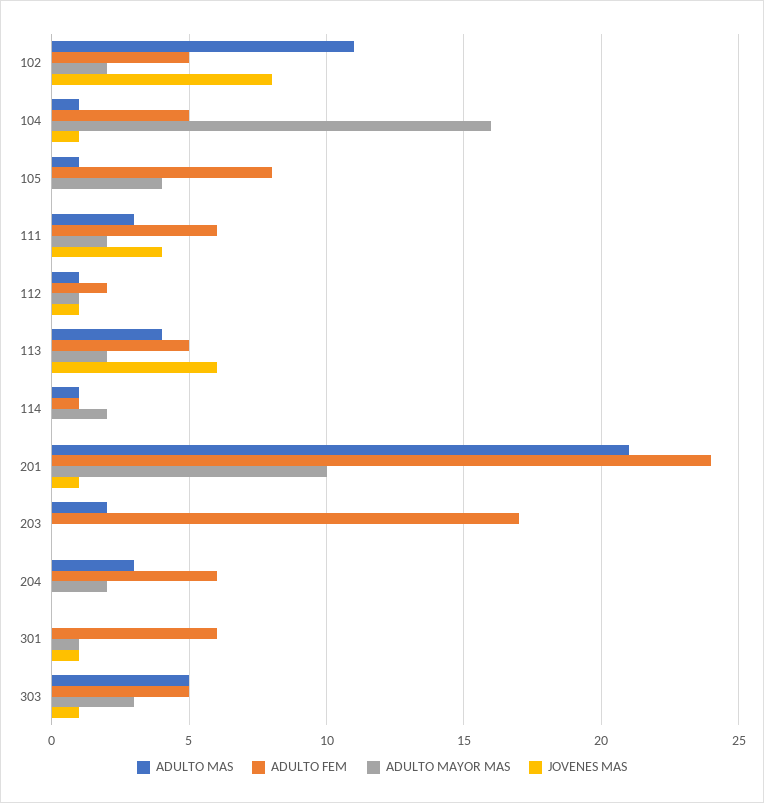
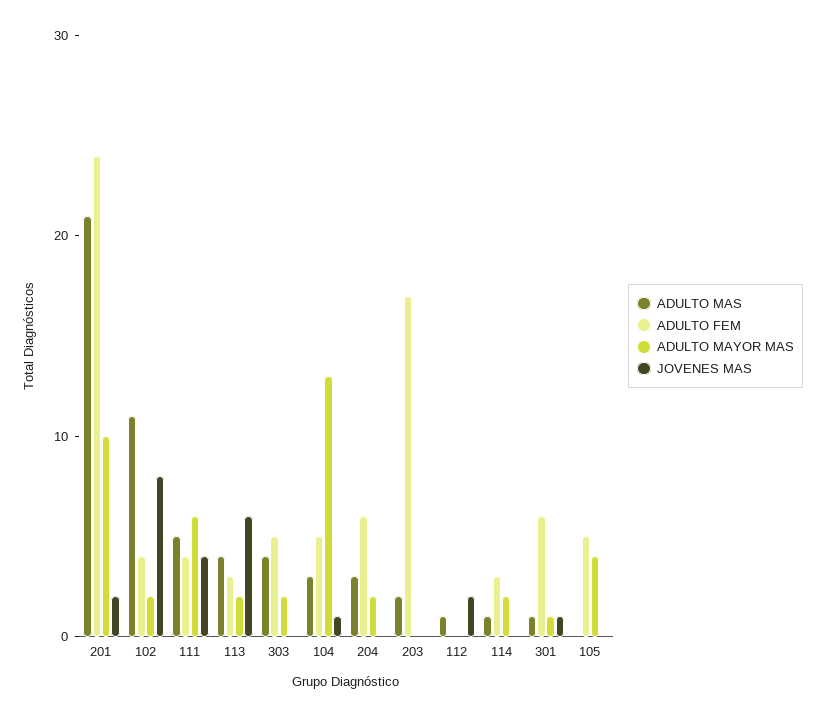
  {
    "ADULTO MAS": {
      "102": 11,
-     "104": 1,
+     "104": 3,
-     "105": 1,
+     "105": 0,
-     "111": 3,
+     "111": 5,
      "112": 1,
      "113": 4,
      "114": 1,
      "201": 21,
      "203": 2,
      "204": 3,
-     "301": 0,
+     "301": 1,
-     "303": 5
+     "303": 4
    },
    "ADULTO FEM": {
-     "102": 5,
+     "102": 4,
      "104": 5,
-     "105": 8,
+     "105": 5,
-     "111": 6,
+     "111": 4,
-     "112": 2,
+     "112": 0,
-     "113": 5,
+     "113": 3,
-     "114": 1,
+     "114": 3,
      "201": 24,
      "203": 17,
      "204": 6,
      "301": 6,
      "303": 5
    },
    "ADULTO MAYOR MAS": {
      "102": 2,
-     "104": 16,
+     "104": 13,
      "105": 4,
-     "111": 2,
+     "111": 6,
-     "112": 1,
+     "112": 0,
      "113": 2,
      "114": 2,
      "201": 10,
      "203": 0,
      "204": 2,
      "301": 1,
-     "303": 3
+     "303": 2
    },
    "JOVENES MAS": {
      "102": 8,
      "104": 1,
      "105": 0,
      "111": 4,
-     "112": 1,
+     "112": 2,
      "113": 6,
      "114": 0,
-     "201": 1,
+     "201": 2,
      "203": 0,
      "204": 0,
      "301": 1,
-     "303": 1
+     "303": 0
    }
  }

